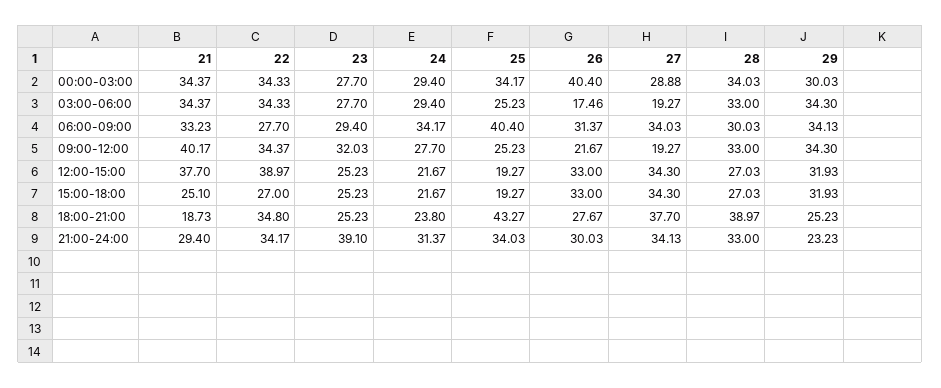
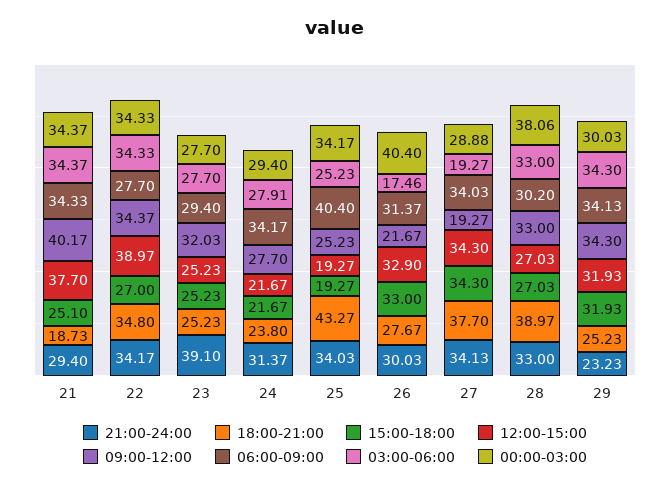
  {
    "00:00-03:00": {
      "21": 34.37,
      "22": 34.33,
      "23": 27.7,
      "24": 29.4,
      "25": 34.17,
      "26": 40.4,
      "27": 28.88,
-     "28": 34.03,
+     "28": 38.06,
      "29": 30.03
    },
    "03:00-06:00": {
      "21": 34.37,
      "22": 34.33,
      "23": 27.7,
-     "24": 29.4,
+     "24": 27.91,
      "25": 25.23,
      "26": 17.46,
      "27": 19.27,
      "28": 33,
      "29": 34.3
    },
    "06:00-09:00": {
-     "21": 33.23,
+     "21": 34.33,
      "22": 27.7,
      "23": 29.4,
      "24": 34.17,
      "25": 40.4,
      "26": 31.37,
      "27": 34.03,
-     "28": 30.03,
+     "28": 30.2,
      "29": 34.13
    },
    "09:00-12:00": {
      "21": 40.17,
      "22": 34.37,
      "23": 32.03,
      "24": 27.7,
      "25": 25.23,
      "26": 21.67,
      "27": 19.27,
      "28": 33,
      "29": 34.3
    },
    "12:00-15:00": {
      "21": 37.7,
      "22": 38.97,
      "23": 25.23,
      "24": 21.67,
      "25": 19.27,
-     "26": 33,
+     "26": 32.9,
      "27": 34.3,
      "28": 27.03,
      "29": 31.93
    },
    "15:00-18:00": {
      "21": 25.1,
      "22": 27,
      "23": 25.23,
      "24": 21.67,
      "25": 19.27,
      "26": 33,
      "27": 34.3,
      "28": 27.03,
      "29": 31.93
    },
    "18:00-21:00": {
      "21": 18.73,
      "22": 34.8,
      "23": 25.23,
      "24": 23.8,
      "25": 43.27,
      "26": 27.67,
      "27": 37.7,
      "28": 38.97,
      "29": 25.23
    },
    "21:00-24:00": {
      "21": 29.4,
      "22": 34.17,
      "23": 39.1,
      "24": 31.37,
      "25": 34.03,
      "26": 30.03,
      "27": 34.13,
      "28": 33,
      "29": 23.23
    }
  }

